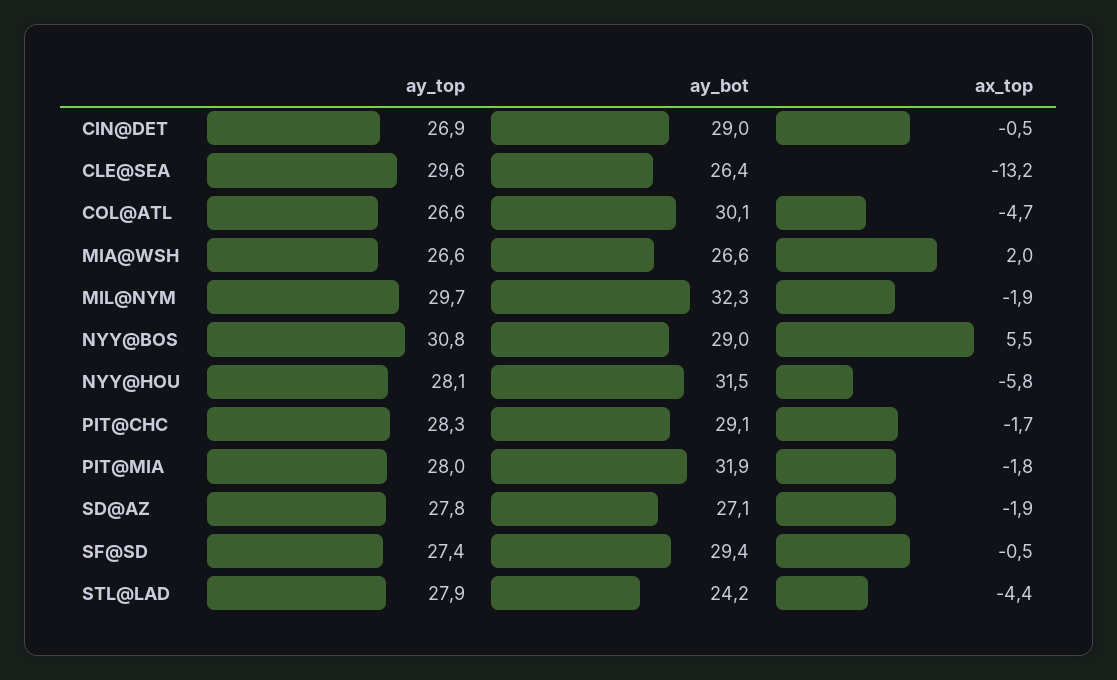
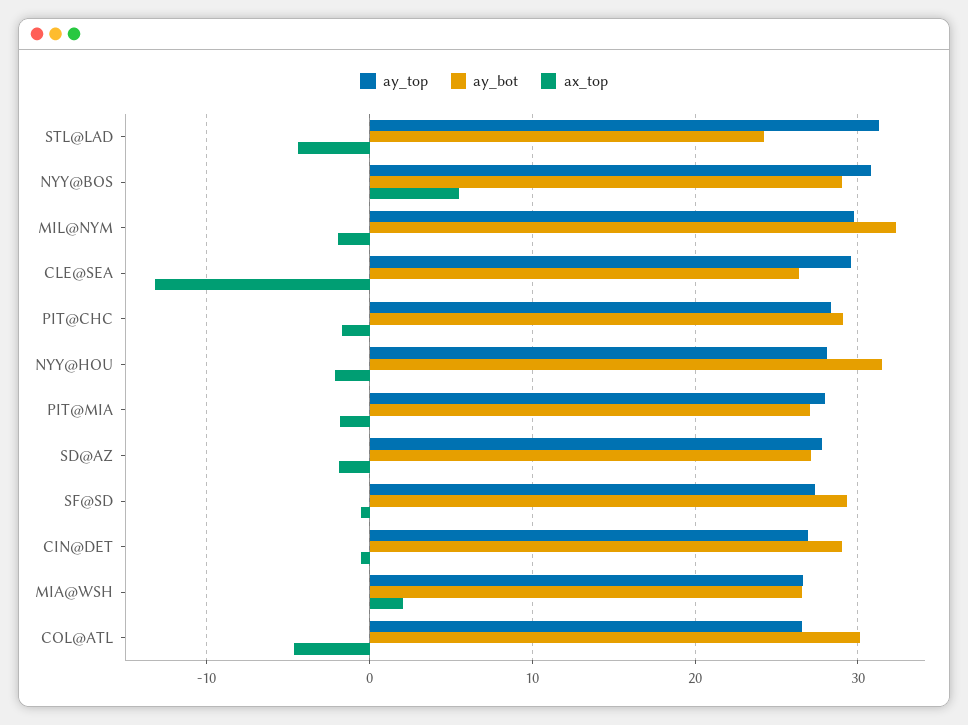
  {
    "ay_top": {
      "CIN@DET": 26.9,
      "CLE@SEA": 29.6,
      "COL@ATL": 26.6,
      "MIA@WSH": 26.6,
      "MIL@NYM": 29.7,
      "NYY@BOS": 30.8,
      "NYY@HOU": 28.1,
      "PIT@CHC": 28.3,
      "PIT@MIA": 28,
      "SD@AZ": 27.8,
      "SF@SD": 27.4,
-     "STL@LAD": 27.9
+     "STL@LAD": 31
    },
    "ay_bot": {
      "CIN@DET": 29,
      "CLE@SEA": 26.4,
      "COL@ATL": 30.1,
      "MIA@WSH": 26.6,
      "MIL@NYM": 32.3,
      "NYY@BOS": 29,
      "NYY@HOU": 31.5,
      "PIT@CHC": 29.1,
-     "PIT@MIA": 31.9,
+     "PIT@MIA": 27,
      "SD@AZ": 27.1,
      "SF@SD": 29.4,
      "STL@LAD": 24.2
    },
    "ax_top": {
      "CIN@DET": -0.5,
      "CLE@SEA": -13.2,
      "COL@ATL": -4.7,
      "MIA@WSH": 2,
      "MIL@NYM": -1.9,
      "NYY@BOS": 5.5,
-     "NYY@HOU": -5.8,
+     "NYY@HOU": -2,
      "PIT@CHC": -1.7,
      "PIT@MIA": -1.8,
      "SD@AZ": -1.9,
      "SF@SD": -0.5,
      "STL@LAD": -4.4
    }
  }

